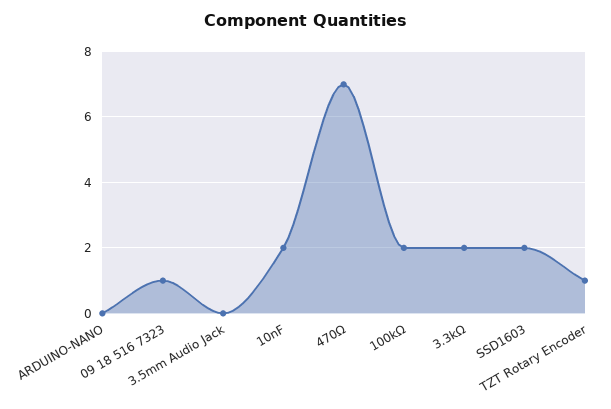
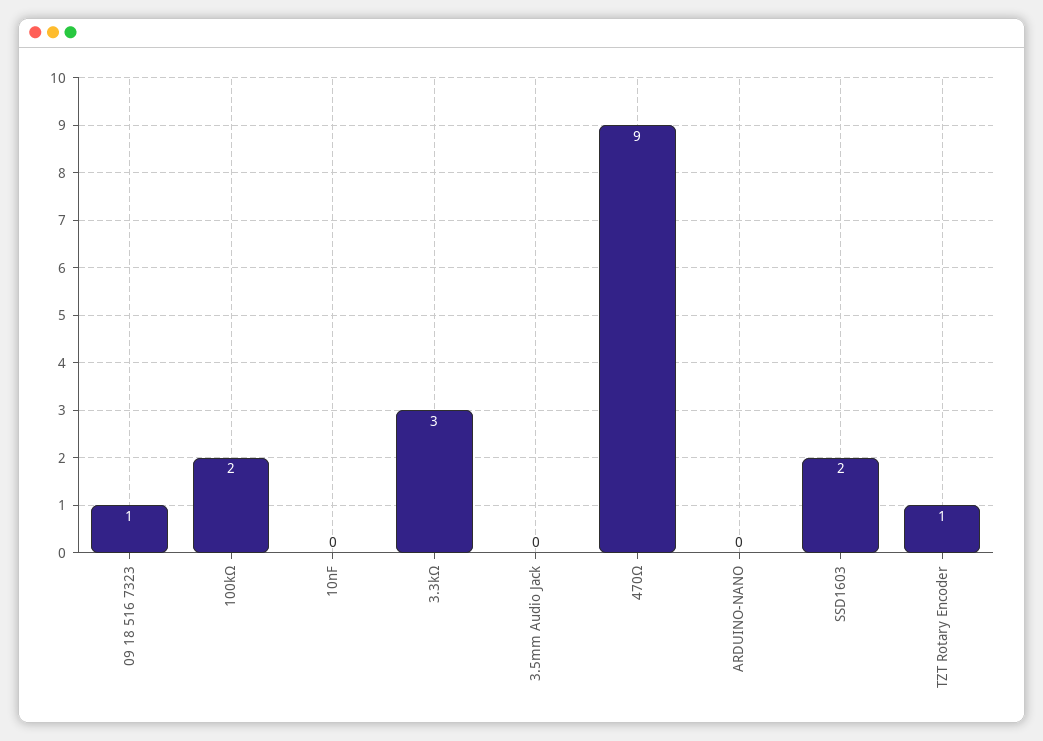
  {
    "ARDUINO-NANO": 0,
    "09 18 516 7323": 1,
    "3.5mm Audio Jack": 0,
-   "10nF": 2,
+   "10nF": 0,
-   "470Ω": 7,
+   "470Ω": 9,
    "100kΩ": 2,
-   "3.3kΩ": 2,
+   "3.3kΩ": 3,
    "SSD1603": 2,
    "TZT Rotary Encoder": 1
  }

